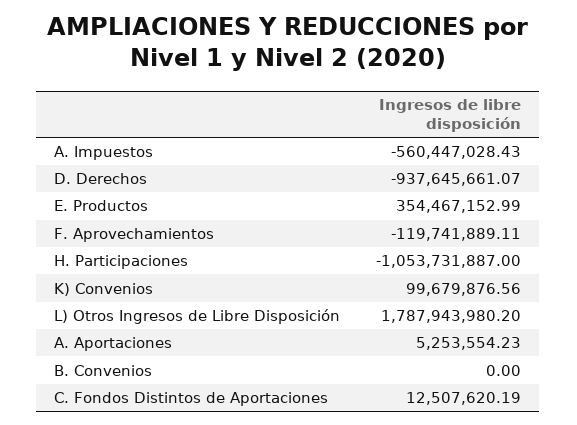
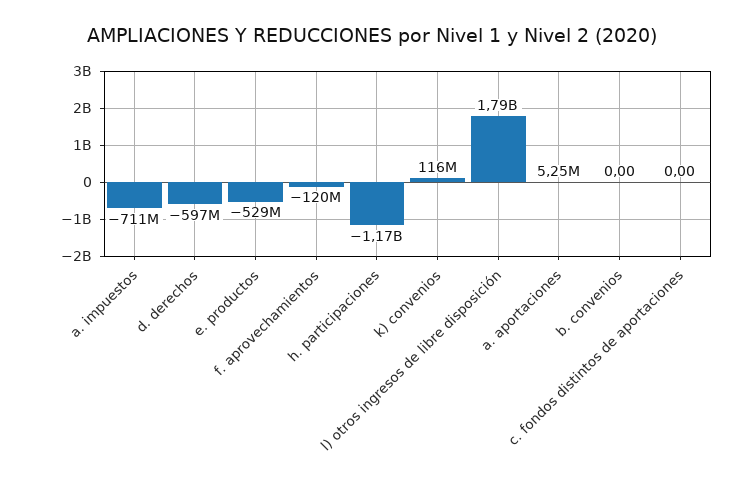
  {
-   "A. Impuestos": -560447028.43,
+   "A. Impuestos": -711000000,
-   "D. Derechos": -937645661.07,
+   "D. Derechos": -597000000,
-   "E. Productos": 354467152.99,
+   "E. Productos": -529000000,
    "F. Aprovechamientos": -119741889.11,
-   "H. Participaciones": -1053731887,
+   "H. Participaciones": -1170000000,
-   "K) Convenios": 99679876.56,
+   "K) Convenios": 116000000,
    "L) Otros Ingresos de Libre Disposición": 1787943980.2,
    "A. Aportaciones": 5253554.23,
    "B. Convenios": 0,
-   "C. Fondos Distintos de Aportaciones": 12507620.19
+   "C. Fondos Distintos de Aportaciones": 0
  }

